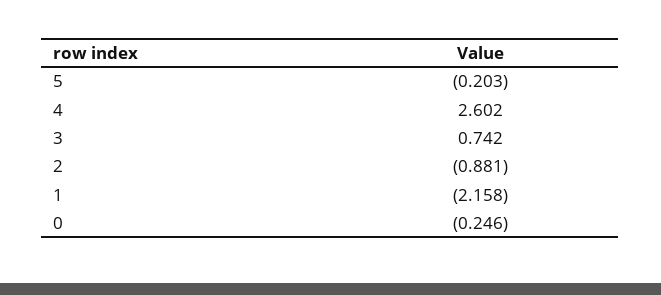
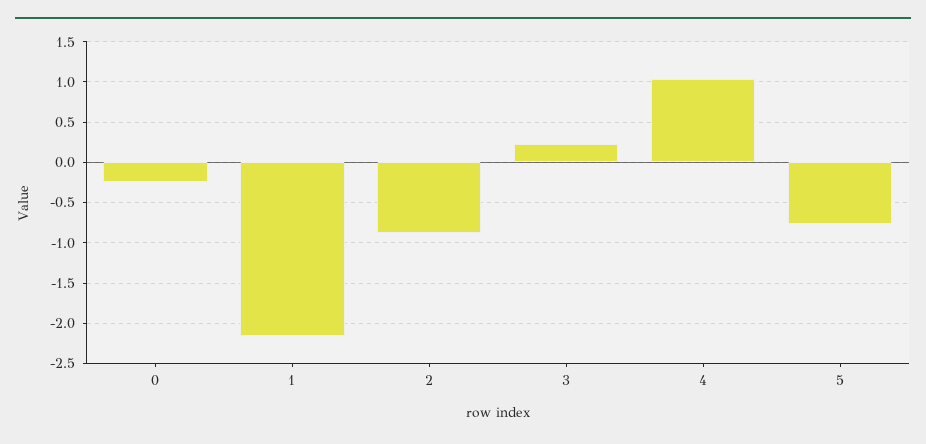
  {
-   "5": -0.203,
+   "5": -0.8,
-   "4": 2.602,
+   "4": 1,
-   "3": 0.742,
+   "3": 0.2,
    "2": -0.881,
    "1": -2.158,
    "0": -0.246
  }

